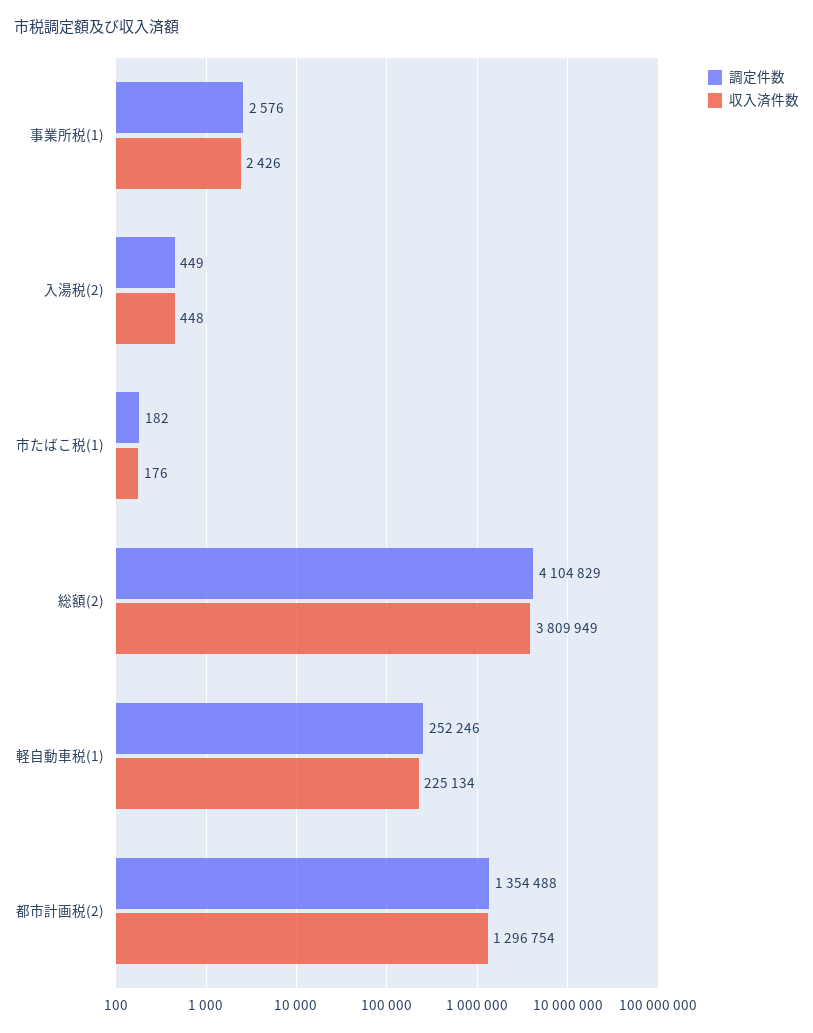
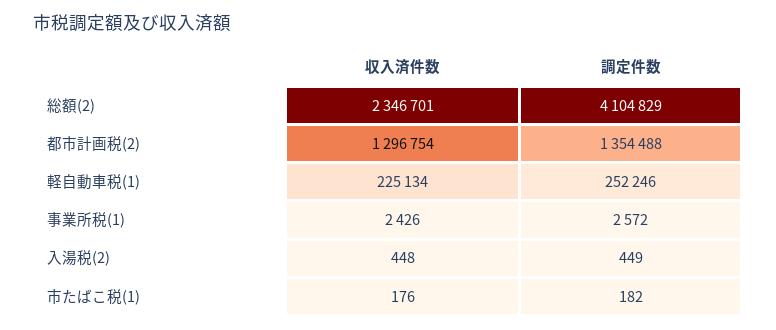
  {
    "調定件数": {
-     "事業所税(1)": 2576,
+     "事業所税(1)": 2572,
      "入湯税(2)": 449,
      "市たばこ税(1)": 182,
      "総額(2)": 4104829,
      "軽自動車税(1)": 252246,
      "都市計画税(2)": 1354488
    },
    "収入済件数": {
      "事業所税(1)": 2426,
      "入湯税(2)": 448,
      "市たばこ税(1)": 176,
-     "総額(2)": 3809949,
+     "総額(2)": 2346701,
      "軽自動車税(1)": 225134,
      "都市計画税(2)": 1296754
    }
  }

